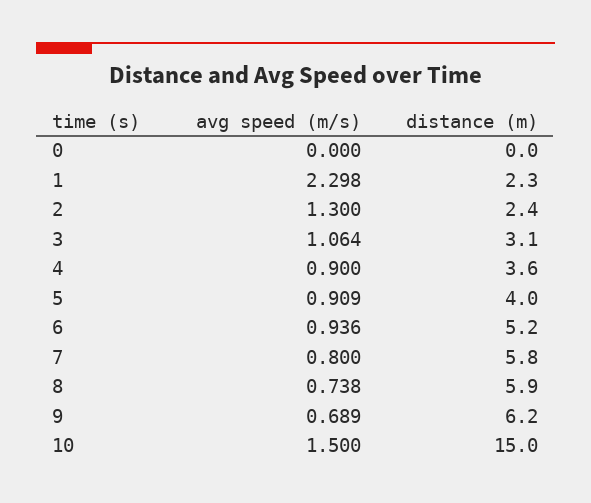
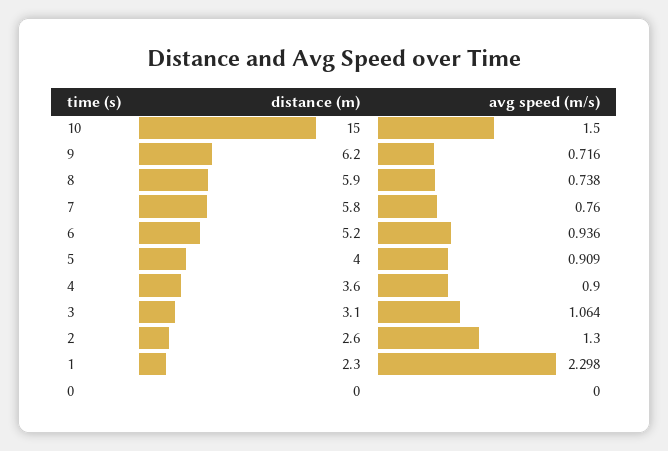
  {
    "avg speed (m/s)": {
      "0": 0,
      "1": 2.298,
      "2": 1.3,
      "3": 1.064,
      "4": 0.9,
      "5": 0.909,
      "6": 0.936,
-     "7": 0.8,
+     "7": 0.76,
      "8": 0.738,
-     "9": 0.689,
+     "9": 0.716,
      "10": 1.5
    },
    "distance (m)": {
      "0": 0,
      "1": 2.3,
-     "2": 2.4,
+     "2": 2.6,
      "3": 3.1,
      "4": 3.6,
      "5": 4,
      "6": 5.2,
      "7": 5.8,
      "8": 5.9,
      "9": 6.2,
      "10": 15
    }
  }

